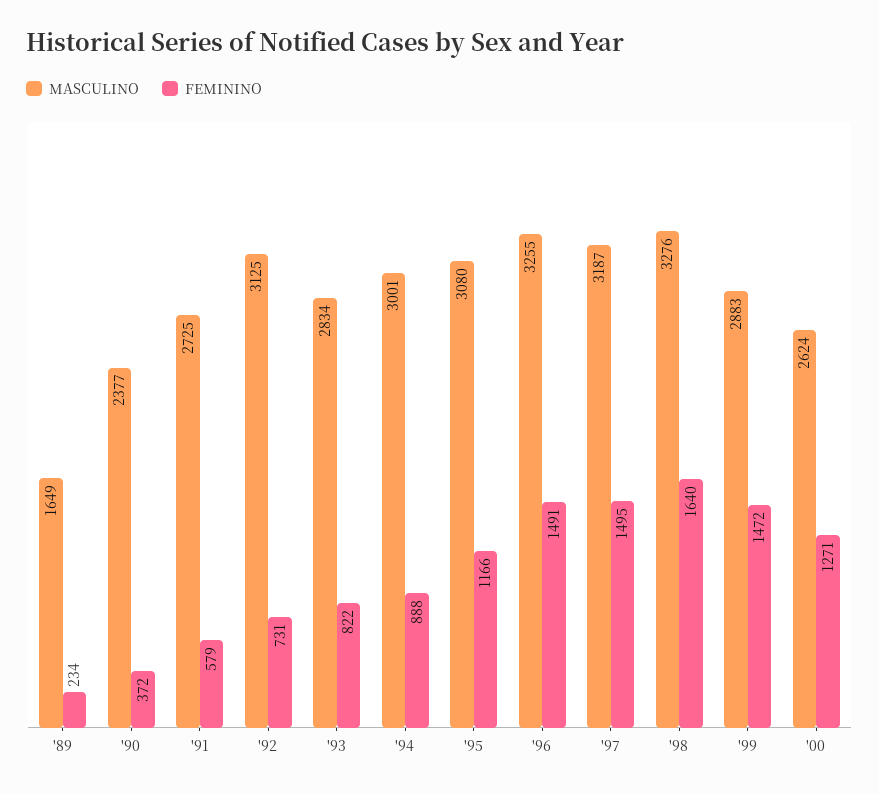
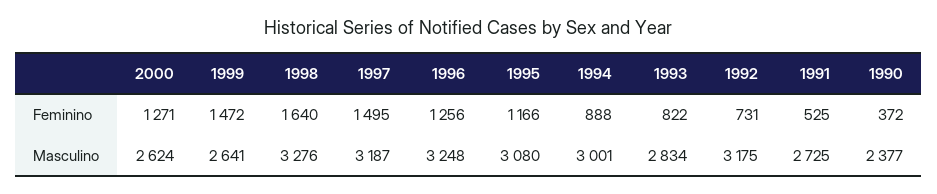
  {
    "MASCULINO": {
-     "'89": 1649,
      "'90": 2377,
      "'91": 2725,
-     "'92": 3125,
+     "'92": 3175,
      "'93": 2834,
      "'94": 3001,
      "'95": 3080,
-     "'96": 3255,
+     "'96": 3248,
      "'97": 3187,
      "'98": 3276,
-     "'99": 2883,
+     "'99": 2641,
      "'00": 2624
    },
    "FEMININO": {
-     "'89": 234,
      "'90": 372,
-     "'91": 579,
+     "'91": 525,
      "'92": 731,
      "'93": 822,
      "'94": 888,
      "'95": 1166,
-     "'96": 1491,
+     "'96": 1256,
      "'97": 1495,
      "'98": 1640,
      "'99": 1472,
      "'00": 1271
    }
  }

